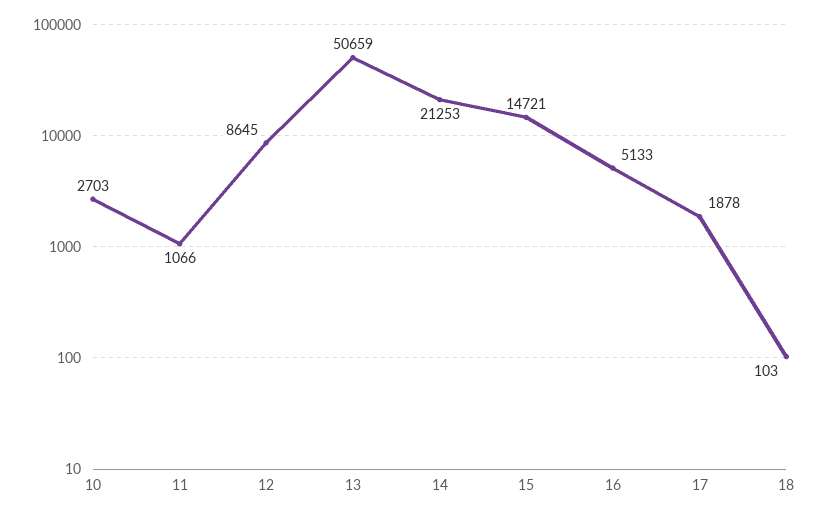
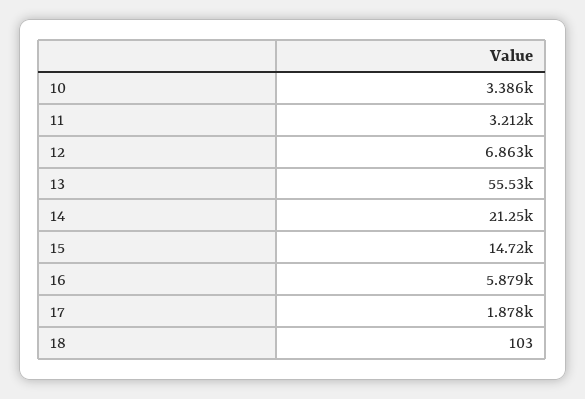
  {
-   "10": 2703,
+   "10": 3386,
-   "11": 1066,
+   "11": 3212,
-   "12": 8645,
+   "12": 6863,
-   "13": 50659,
+   "13": 55530,
    "14": 21253,
    "15": 14721,
-   "16": 5133,
+   "16": 5879,
    "17": 1878,
    "18": 103
  }

